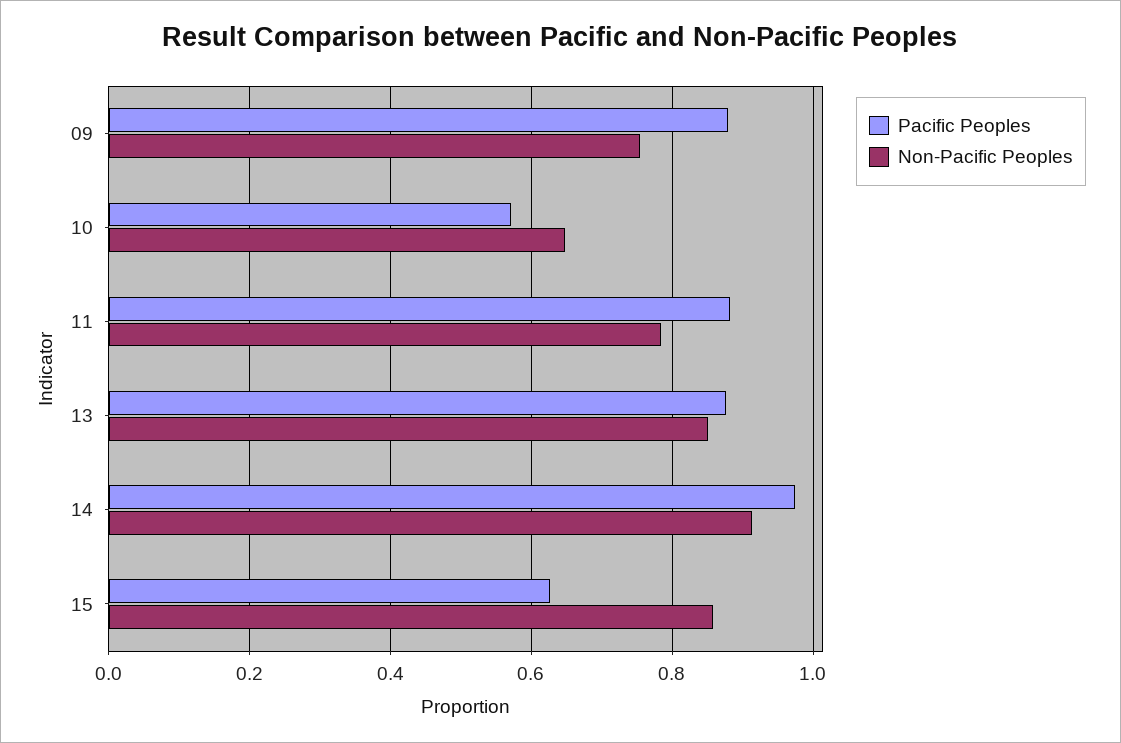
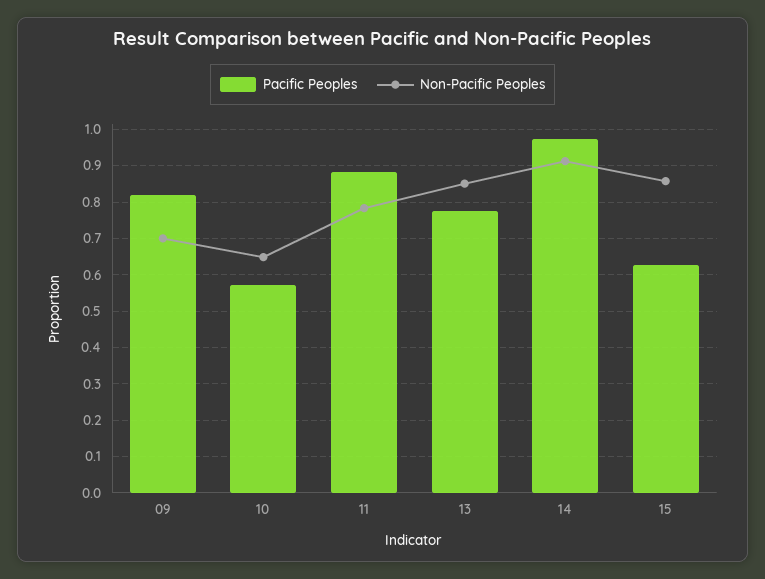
  {
    "Pacific Peoples": {
-     "09": 0.88,
+     "09": 0.82,
      "10": 0.58,
      "11": 0.88,
-     "13": 0.88,
+     "13": 0.78,
      "14": 0.98,
      "15": 0.62
    },
    "Non-Pacific Peoples": {
-     "09": 0.76,
+     "09": 0.7,
      "10": 0.64,
      "11": 0.78,
      "13": 0.86,
      "14": 0.92,
      "15": 0.86
    }
  }

